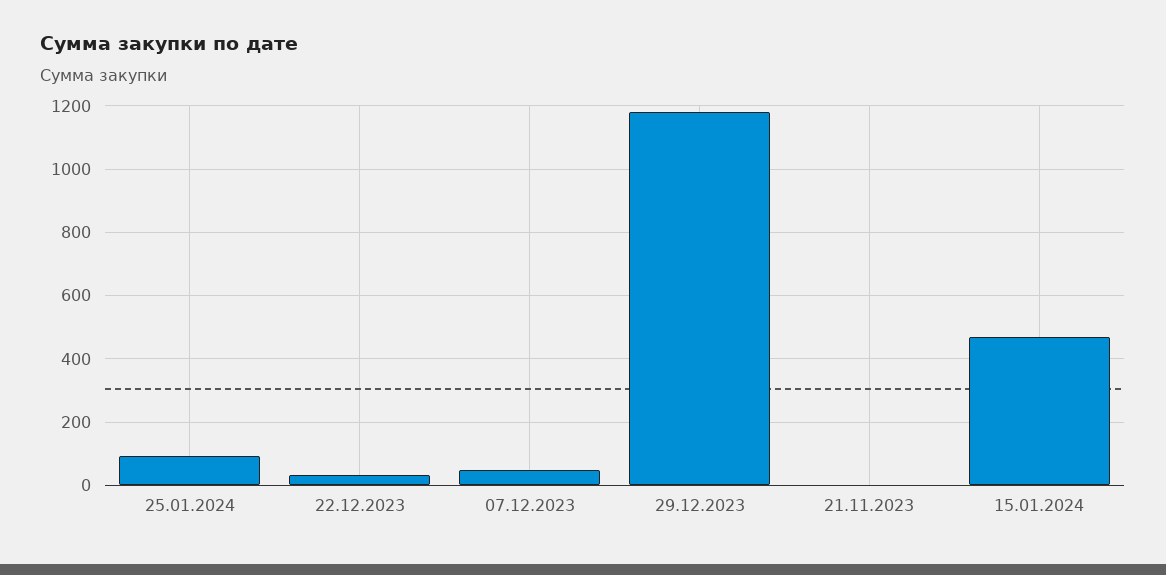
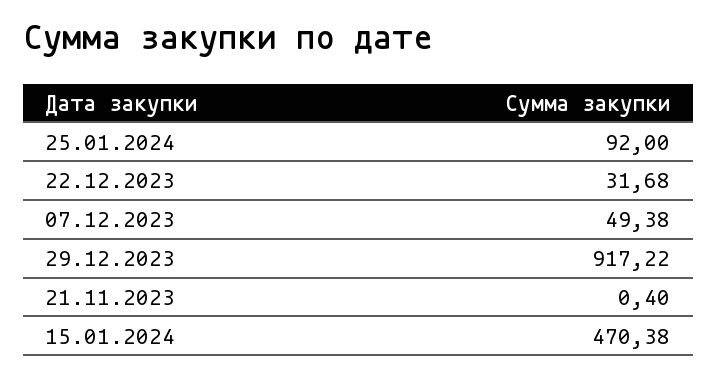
  {
    "25.01.2024": 92,
    "22.12.2023": 31.68,
    "07.12.2023": 49.38,
-   "29.12.2023": 1180,
+   "29.12.2023": 917.22,
    "21.11.2023": 0.4,
    "15.01.2024": 470.38
  }

